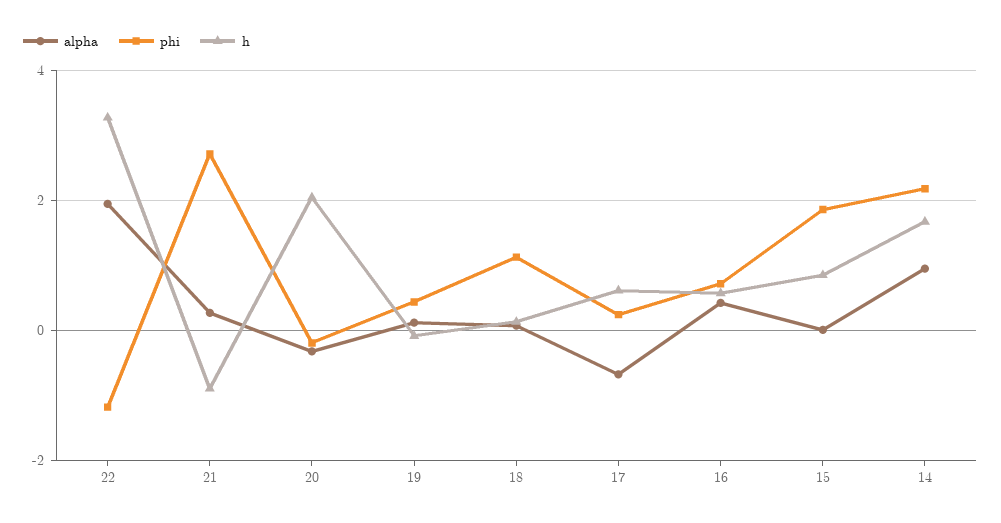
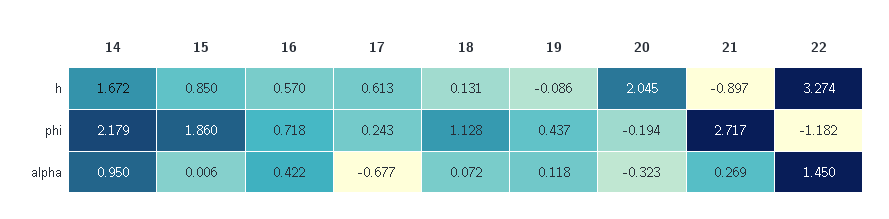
  {
    "alpha": {
-     "22": 2,
+     "22": 1.45,
      "21": 0.269,
      "20": -0.323,
      "19": 0.118,
      "18": 0.072,
      "17": -0.677,
      "16": 0.422,
      "15": 0.006,
      "14": 0.95
    },
    "phi": {
      "22": -1.182,
      "21": 2.717,
      "20": -0.194,
      "19": 0.437,
      "18": 1.128,
      "17": 0.243,
      "16": 0.718,
      "15": 1.86,
      "14": 2.179
    },
    "h": {
      "22": 3.274,
      "21": -0.897,
      "20": 2.045,
      "19": -0.086,
      "18": 0.131,
      "17": 0.613,
      "16": 0.57,
      "15": 0.85,
      "14": 1.672
    }
  }

